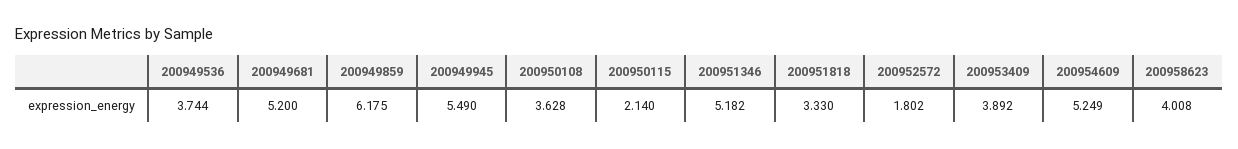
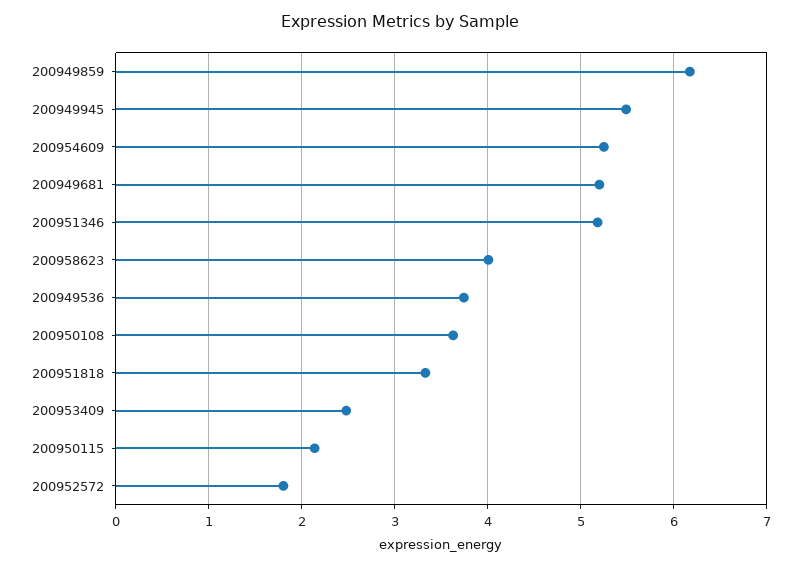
  {
    "200949536": 3.744,
    "200949681": 5.2,
    "200949859": 6.175,
    "200949945": 5.49,
    "200950108": 3.628,
    "200950115": 2.14,
    "200951346": 5.182,
    "200951818": 3.33,
    "200952572": 1.802,
-   "200953409": 3.892,
+   "200953409": 2.5,
    "200954609": 5.249,
    "200958623": 4.008
  }

